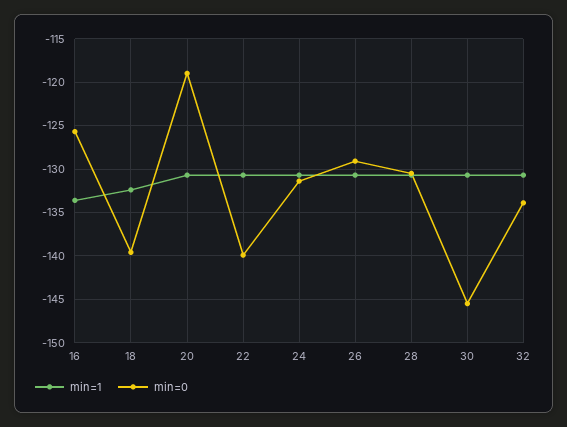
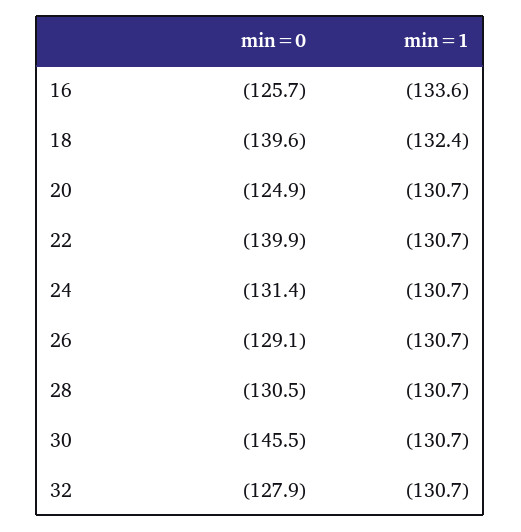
  {
    "min=1": {
      "16": -133.6,
      "18": -132.4,
      "20": -130.7,
      "22": -130.7,
      "24": -130.7,
      "26": -130.7,
      "28": -130.7,
      "30": -130.7,
      "32": -130.7
    },
    "min=0": {
      "16": -125.7,
      "18": -139.6,
-     "20": -119,
+     "20": -124.9,
      "22": -139.9,
      "24": -131.4,
      "26": -129.1,
      "28": -130.5,
      "30": -145.5,
-     "32": -134
+     "32": -127.9
    }
  }

